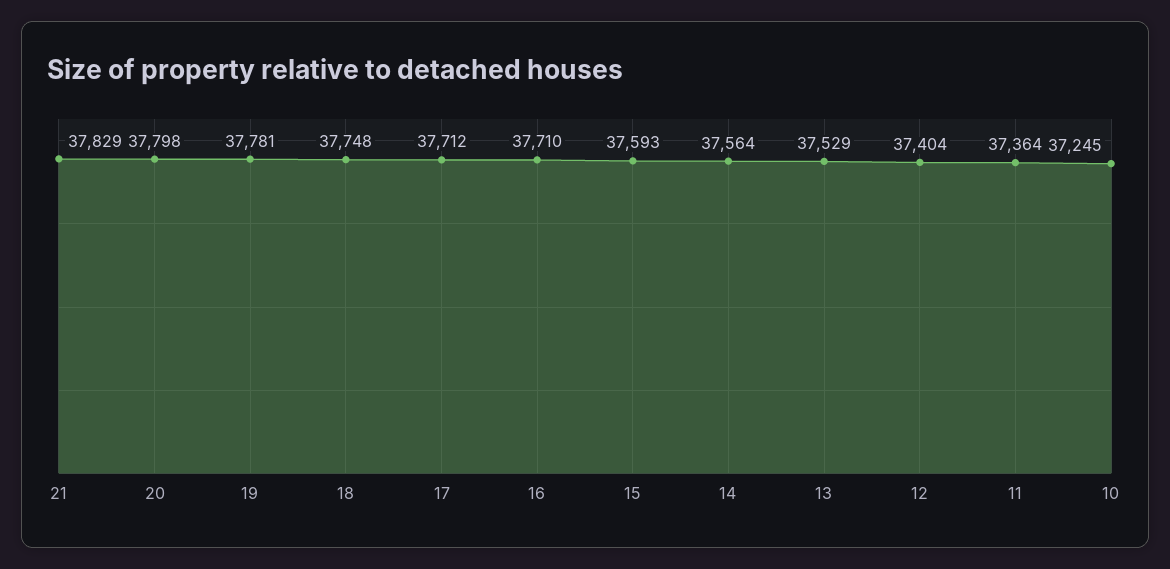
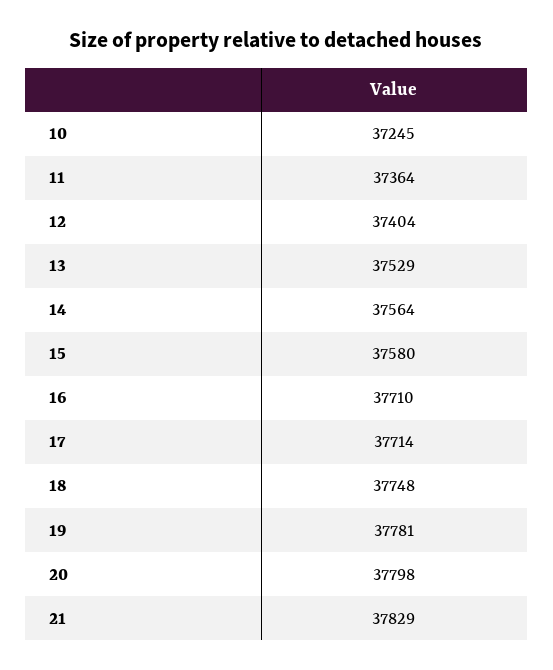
  {
    "21": 37829,
    "20": 37798,
    "19": 37781,
    "18": 37748,
-   "17": 37712,
+   "17": 37714,
    "16": 37710,
-   "15": 37593,
+   "15": 37580,
    "14": 37564,
    "13": 37529,
    "12": 37404,
    "11": 37364,
    "10": 37245
  }

